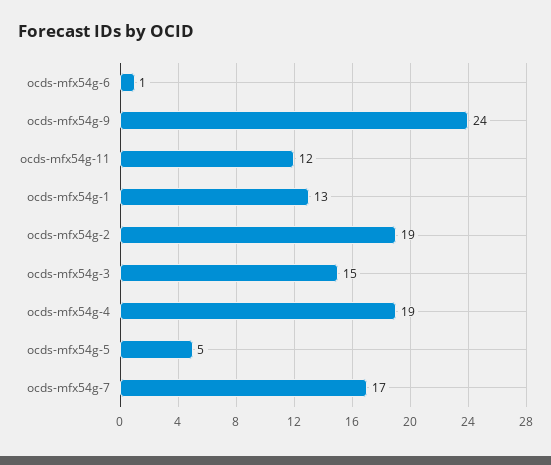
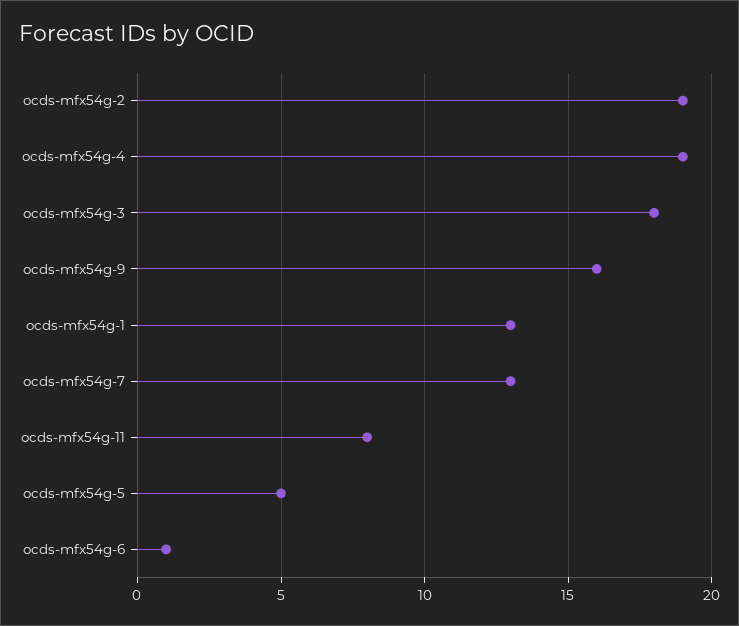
  {
    "ocds-mfx54g-6": 1,
-   "ocds-mfx54g-9": 24,
+   "ocds-mfx54g-9": 16,
-   "ocds-mfx54g-11": 12,
+   "ocds-mfx54g-11": 8,
    "ocds-mfx54g-1": 13,
    "ocds-mfx54g-2": 19,
-   "ocds-mfx54g-3": 15,
+   "ocds-mfx54g-3": 18,
    "ocds-mfx54g-4": 19,
    "ocds-mfx54g-5": 5,
-   "ocds-mfx54g-7": 17
+   "ocds-mfx54g-7": 13
  }

